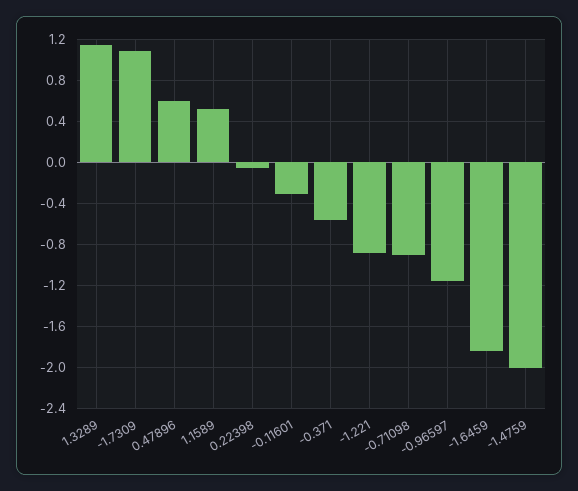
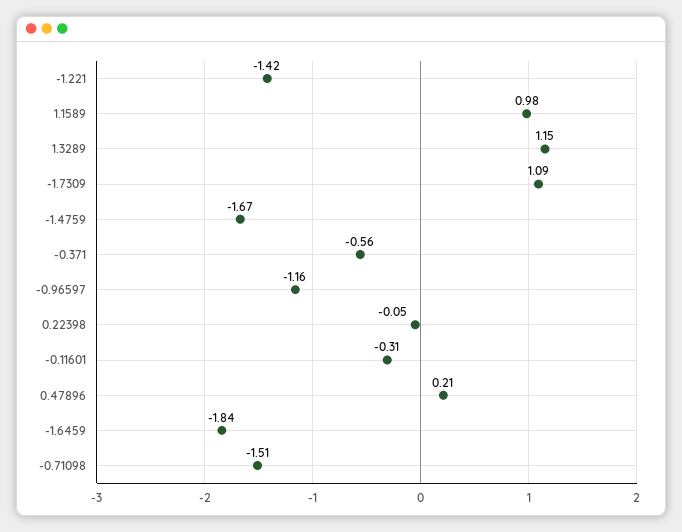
  {
    "1.3289": 1.15,
    "-1.7309": 1.09,
-   "0.47896": 0.6,
+   "0.47896": 0.21,
-   "1.1589": 0.5,
+   "1.1589": 0.98,
    "0.22398": -0.05,
    "-0.11601": -0.31,
    "-0.371": -0.56,
-   "-1.221": -0.9,
+   "-1.221": -1.42,
-   "-0.71098": -0.9,
+   "-0.71098": -1.51,
    "-0.96597": -1.16,
    "-1.6459": -1.84,
-   "-1.4759": -2
+   "-1.4759": -1.67
  }

